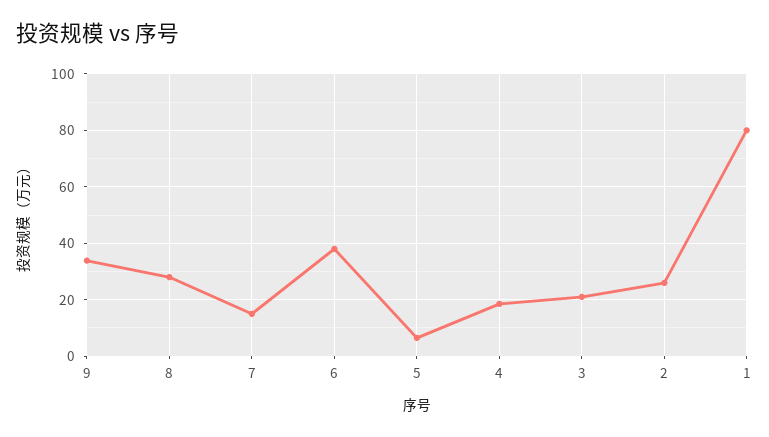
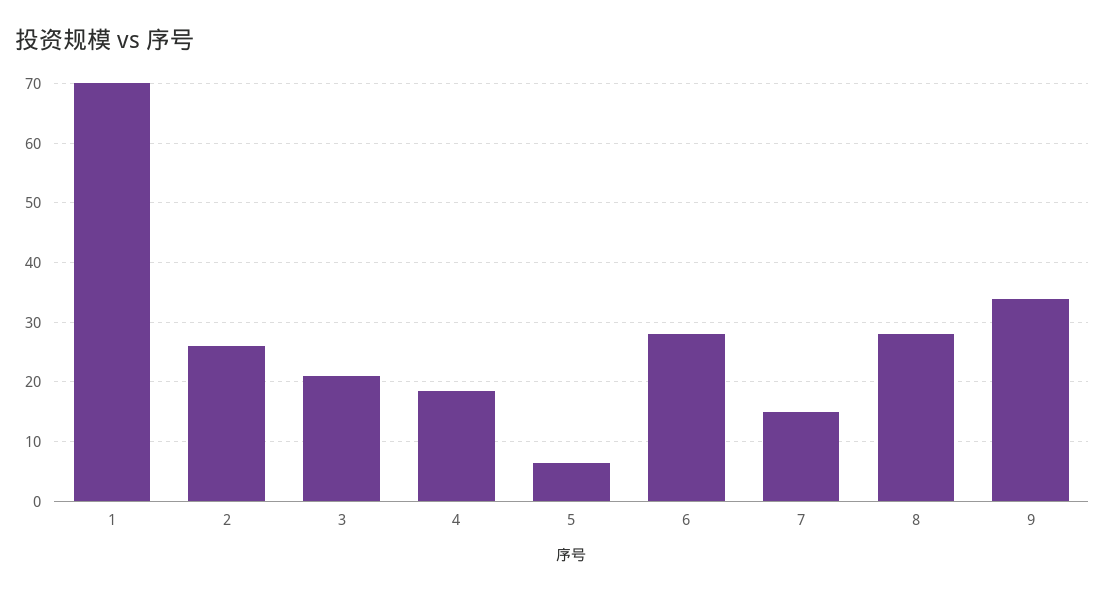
  {
    "9": 34,
    "8": 28,
    "7": 16,
-   "6": 37.5,
+   "6": 28,
    "5": 6,
    "4": 18,
    "3": 22,
    "2": 26,
-   "1": 80
+   "1": 70
  }

